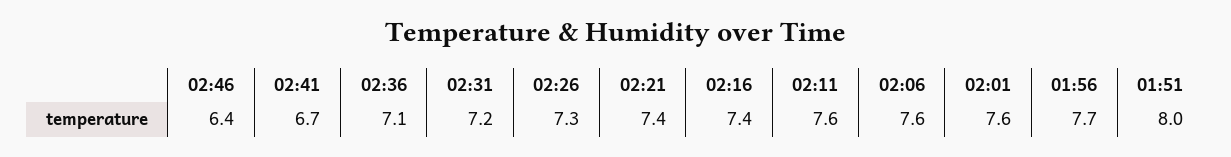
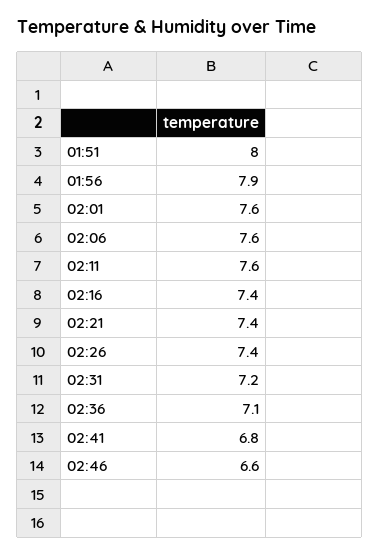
  {
-   "02:46": 6.4,
+   "02:46": 6.6,
-   "02:41": 6.7,
+   "02:41": 6.8,
    "02:36": 7.1,
    "02:31": 7.2,
-   "02:26": 7.3,
+   "02:26": 7.4,
    "02:21": 7.4,
    "02:16": 7.4,
    "02:11": 7.6,
    "02:06": 7.6,
    "02:01": 7.6,
-   "01:56": 7.7,
+   "01:56": 7.9,
    "01:51": 8
  }

